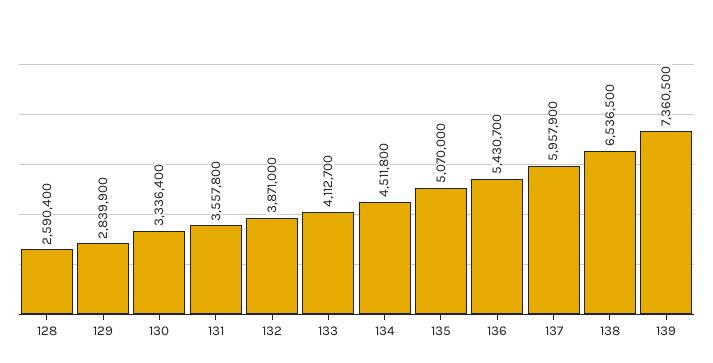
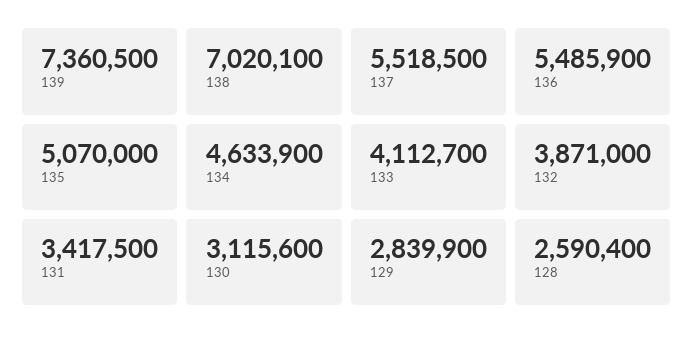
  {
    "128": 2590400,
    "129": 2839900,
-   "130": 3336400,
+   "130": 3115600,
-   "131": 3557800,
+   "131": 3417500,
    "132": 3871000,
    "133": 4112700,
-   "134": 4511800,
+   "134": 4633900,
    "135": 5070000,
-   "136": 5430700,
+   "136": 5485900,
-   "137": 5957900,
+   "137": 5518500,
-   "138": 6536500,
+   "138": 7020100,
    "139": 7360500
  }

